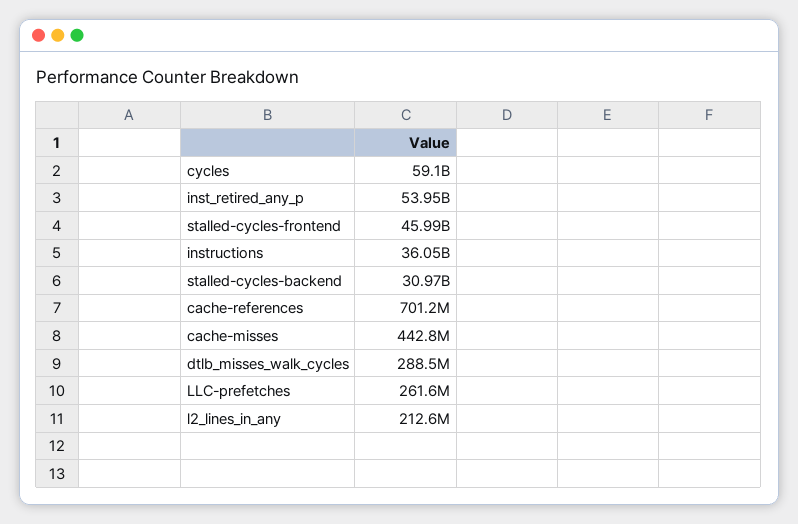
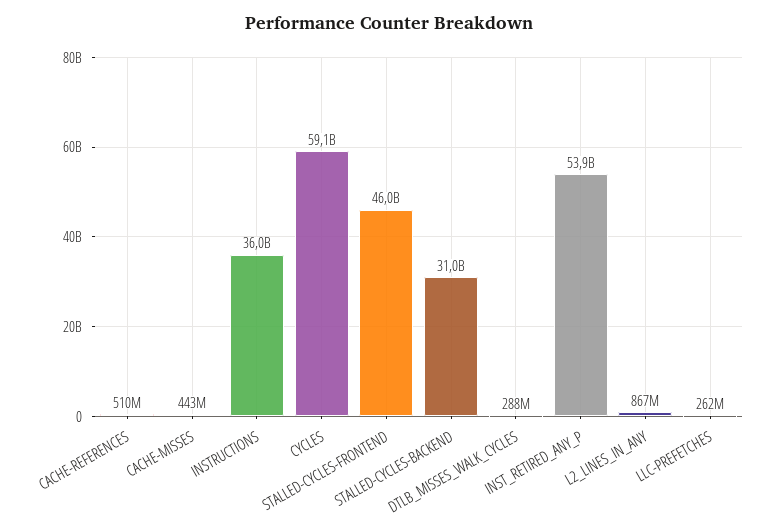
  {
    "cycles": 59100000000,
    "inst_retired_any_p": 53950000000,
    "stalled-cycles-frontend": 45990000000,
    "instructions": 36050000000,
    "stalled-cycles-backend": 30970000000,
-   "cache-references": 701200000,
+   "cache-references": 510000000,
    "cache-misses": 442800000,
    "dtlb_misses_walk_cycles": 288500000,
    "LLC-prefetches": 261600000,
-   "l2_lines_in_any": 212600000
+   "l2_lines_in_any": 867000000
  }

